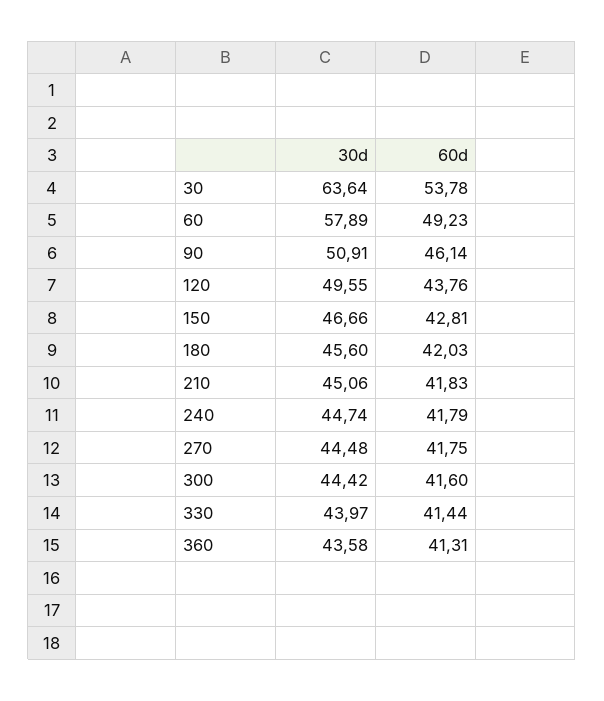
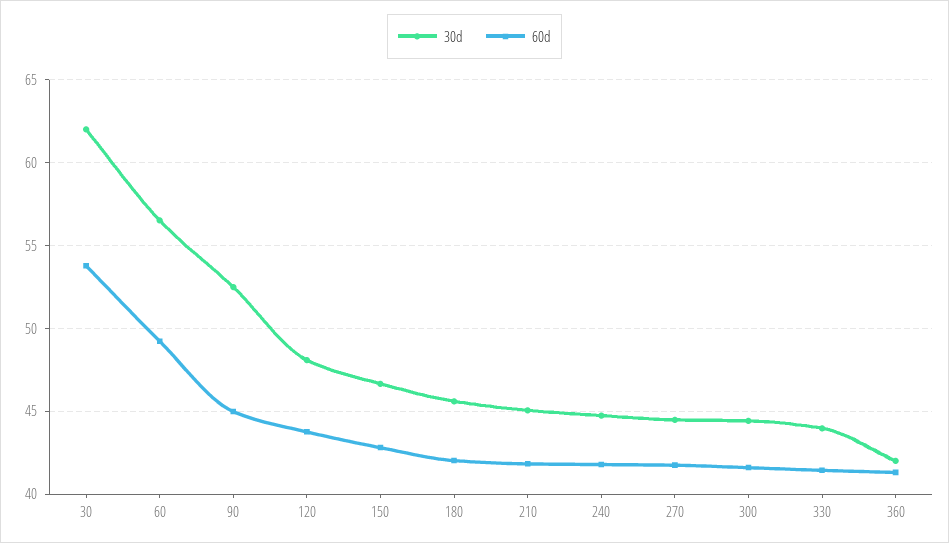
  {
    "30d": {
-     "30": 63.64,
+     "30": 62,
-     "60": 57.89,
+     "60": 56.5,
-     "90": 50.91,
+     "90": 52.5,
-     "120": 49.55,
+     "120": 48,
      "150": 46.66,
      "180": 45.6,
      "210": 45.06,
      "240": 44.74,
      "270": 44.48,
      "300": 44.42,
      "330": 43.97,
-     "360": 43.58
+     "360": 42
    },
    "60d": {
      "30": 53.78,
      "60": 49.23,
-     "90": 46.14,
+     "90": 45,
      "120": 43.76,
      "150": 42.81,
      "180": 42.03,
      "210": 41.83,
      "240": 41.79,
      "270": 41.75,
      "300": 41.6,
      "330": 41.44,
      "360": 41.31
    }
  }

